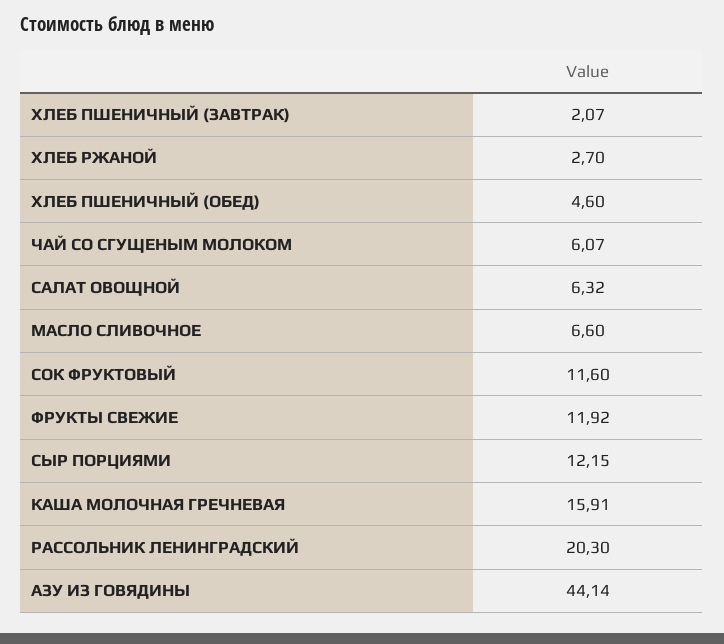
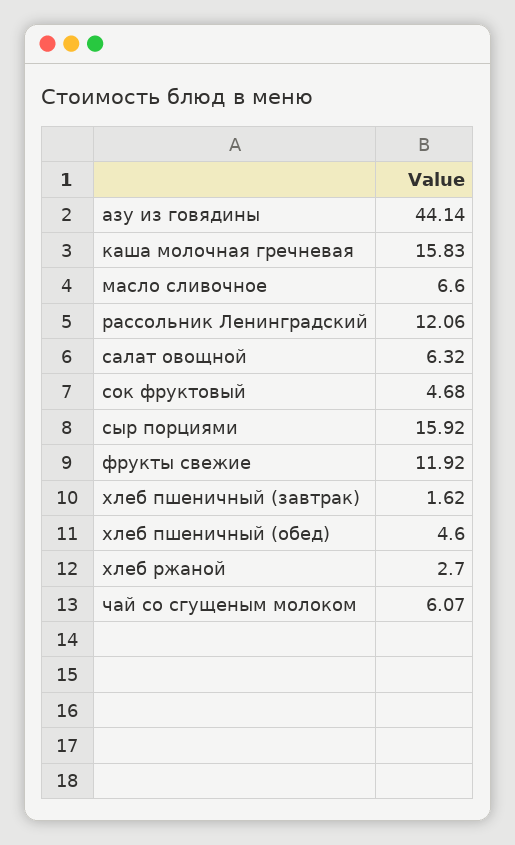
  {
-   "ХЛЕБ ПШЕНИЧНЫЙ (ЗАВТРАК)": 2.07,
+   "ХЛЕБ ПШЕНИЧНЫЙ (ЗАВТРАК)": 1.62,
    "ХЛЕБ РЖАНОЙ": 2.7,
    "ХЛЕБ ПШЕНИЧНЫЙ (ОБЕД)": 4.6,
    "ЧАЙ СО СГУЩЕНЫМ МОЛОКОМ": 6.07,
    "САЛАТ ОВОЩНОЙ": 6.32,
    "МАСЛО СЛИВОЧНОЕ": 6.6,
-   "СОК ФРУКТОВЫЙ": 11.6,
+   "СОК ФРУКТОВЫЙ": 4.68,
    "ФРУКТЫ СВЕЖИЕ": 11.92,
-   "СЫР ПОРЦИЯМИ": 12.15,
+   "СЫР ПОРЦИЯМИ": 15.92,
-   "КАША МОЛОЧНАЯ ГРЕЧНЕВАЯ": 15.91,
+   "КАША МОЛОЧНАЯ ГРЕЧНЕВАЯ": 15.83,
-   "РАССОЛЬНИК ЛЕНИНГРАДСКИЙ": 20.3,
+   "РАССОЛЬНИК ЛЕНИНГРАДСКИЙ": 12.06,
    "АЗУ ИЗ ГОВЯДИНЫ": 44.14
  }

